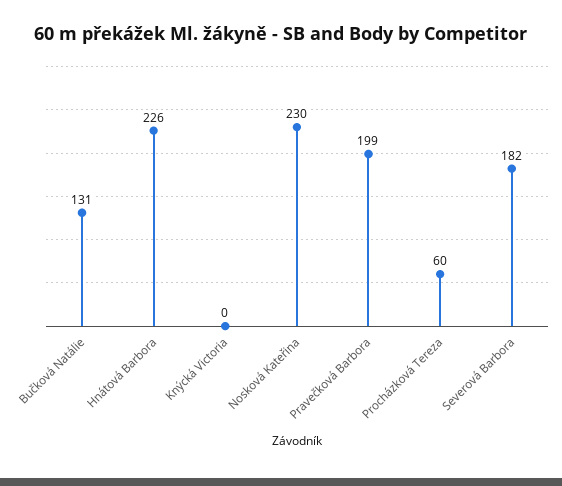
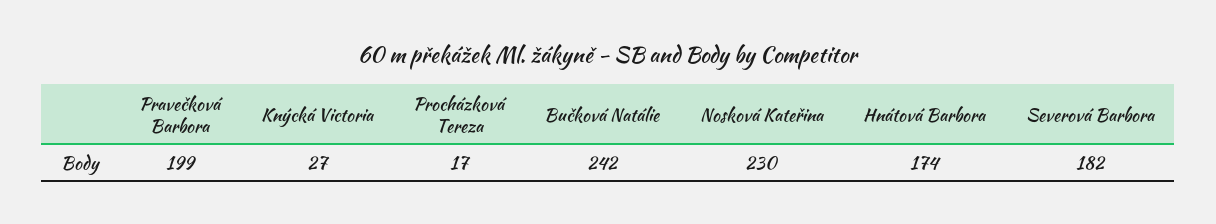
  {
-   "Bučková Natálie": 131,
+   "Bučková Natálie": 242,
-   "Hnátová Barbora": 226,
+   "Hnátová Barbora": 174,
-   "Knýcká Victoria": 0,
+   "Knýcká Victoria": 27,
    "Nosková Kateřina": 230,
    "Pravečková Barbora": 199,
-   "Procházková Tereza": 60,
+   "Procházková Tereza": 17,
    "Severová Barbora": 182
  }

